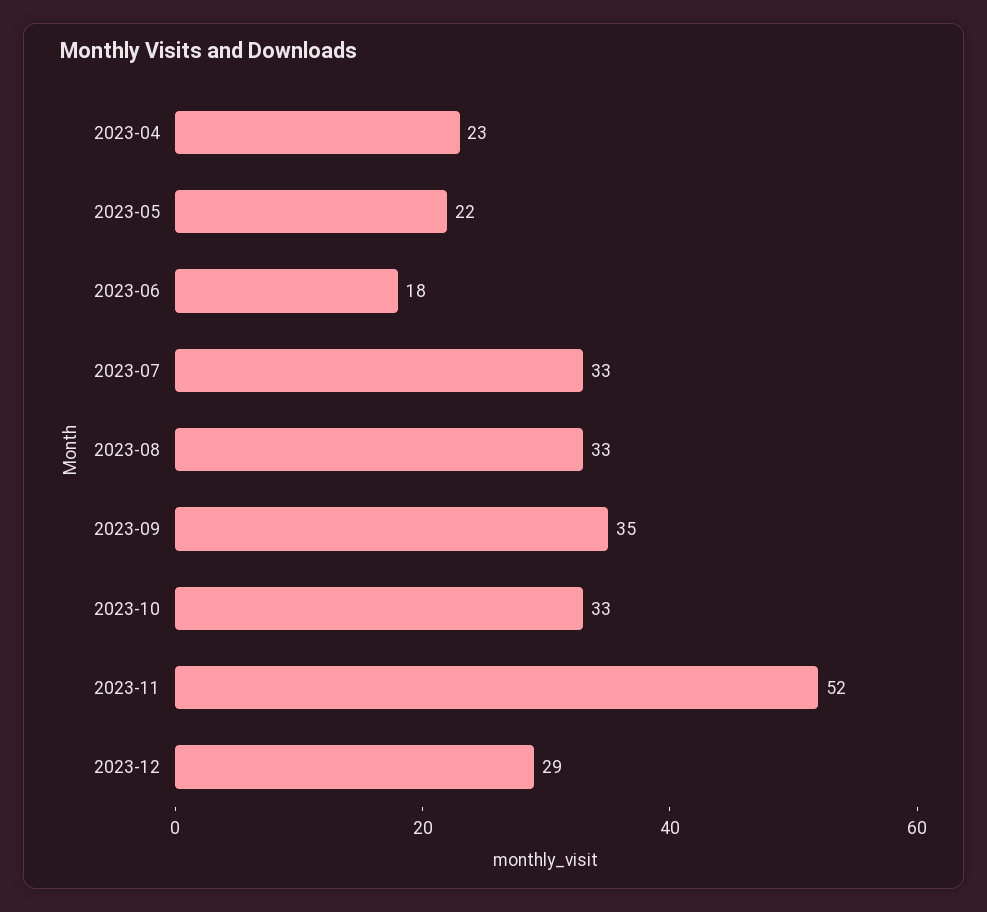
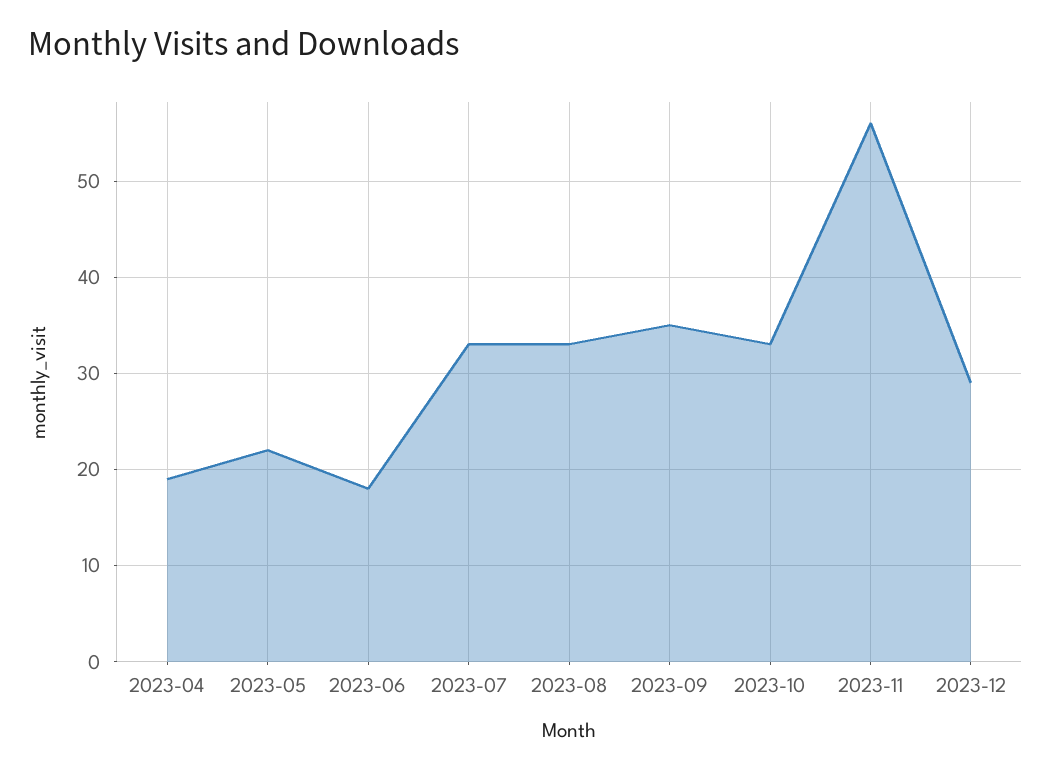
  {
-   "2023-04": 23,
+   "2023-04": 19,
    "2023-05": 22,
    "2023-06": 18,
    "2023-07": 33,
    "2023-08": 33,
    "2023-09": 35,
    "2023-10": 33,
-   "2023-11": 52,
+   "2023-11": 56,
    "2023-12": 29
  }

